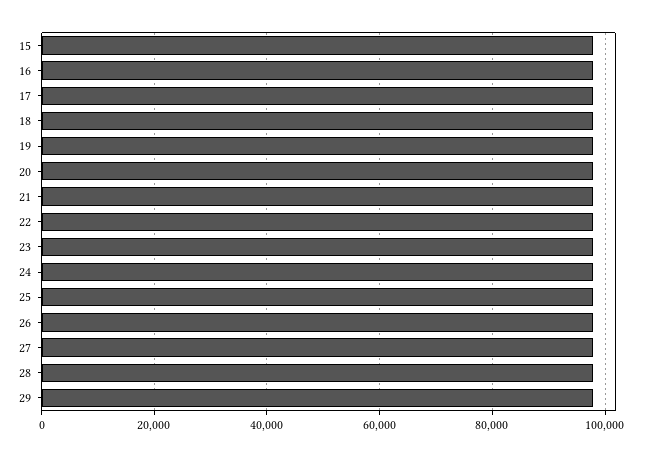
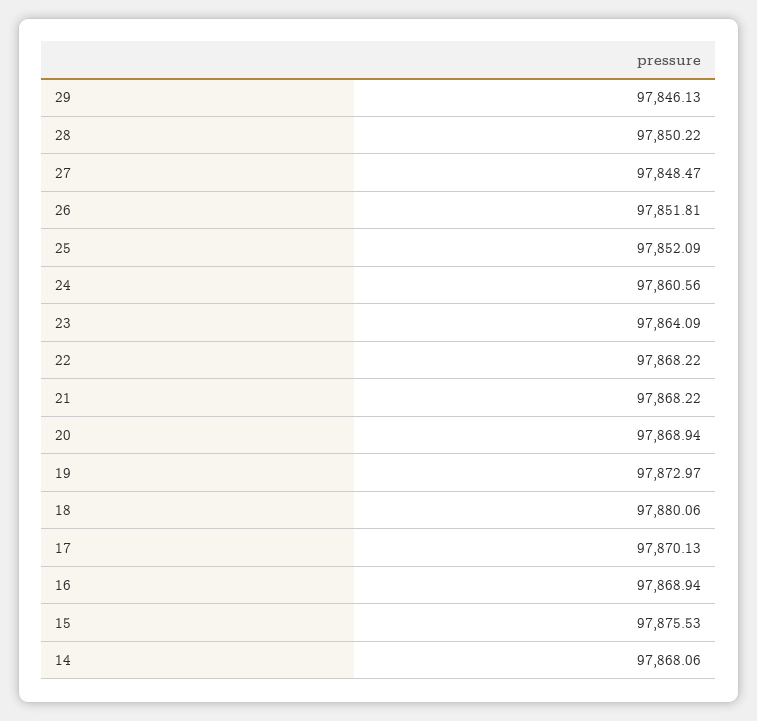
  {
    "15": 97875.53,
    "16": 97868.94,
    "17": 97870.13,
    "18": 97880.06,
    "19": 97872.97,
    "20": 97868.94,
    "21": 97868.22,
    "22": 97868.22,
    "23": 97864.09,
    "24": 97860.56,
    "25": 97852.09,
    "26": 97851.81,
    "27": 97848.47,
    "28": 97850.22,
-   "29": 97846.13
+   "29": 97846.13,
+   "14": 97868.06
  }

